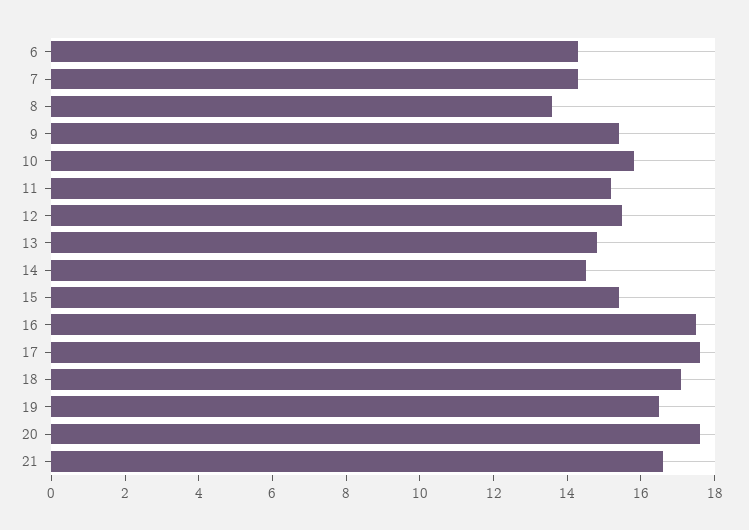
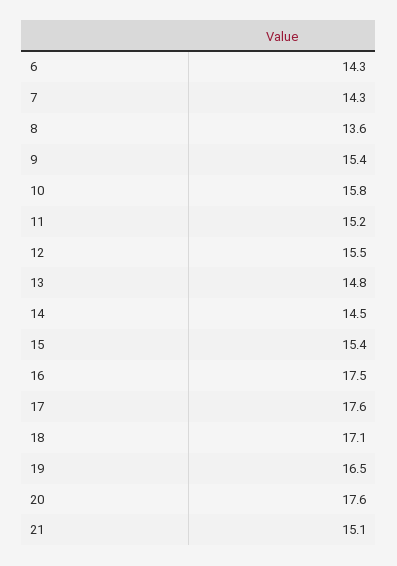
  {
    "6": 14.3,
    "7": 14.3,
    "8": 13.6,
    "9": 15.4,
    "10": 15.8,
    "11": 15.2,
    "12": 15.5,
    "13": 14.8,
    "14": 14.5,
    "15": 15.4,
    "16": 17.5,
    "17": 17.6,
    "18": 17.1,
    "19": 16.5,
    "20": 17.6,
-   "21": 16.5
+   "21": 15.1
  }

